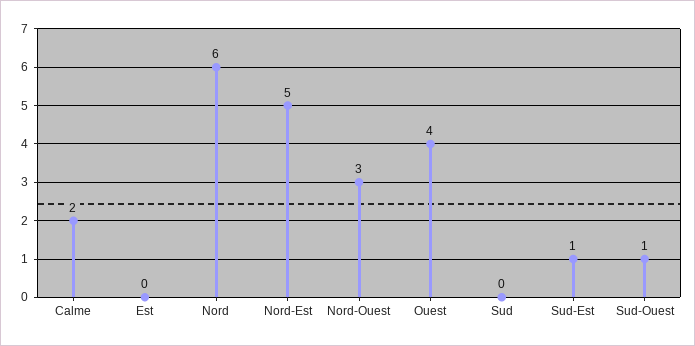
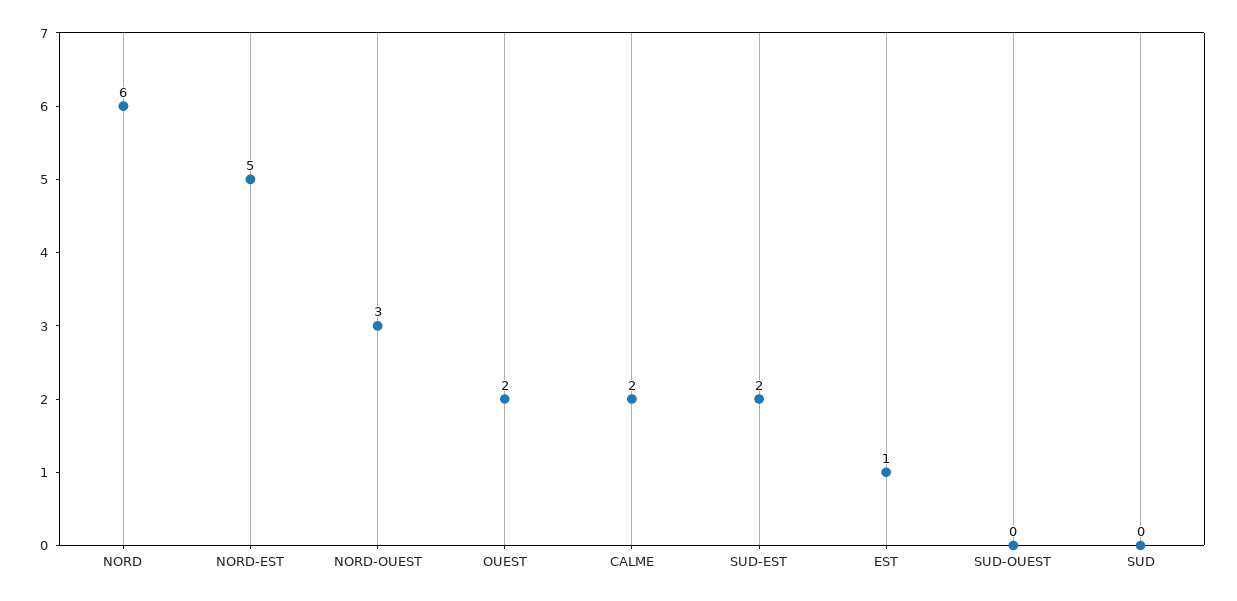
  {
    "Calme": 2,
-   "Est": 0,
+   "Est": 1,
    "Nord": 6,
    "Nord-Est": 5,
    "Nord-Ouest": 3,
-   "Ouest": 4,
+   "Ouest": 2,
    "Sud": 0,
-   "Sud-Est": 1,
+   "Sud-Est": 2,
-   "Sud-Ouest": 1
+   "Sud-Ouest": 0
  }

